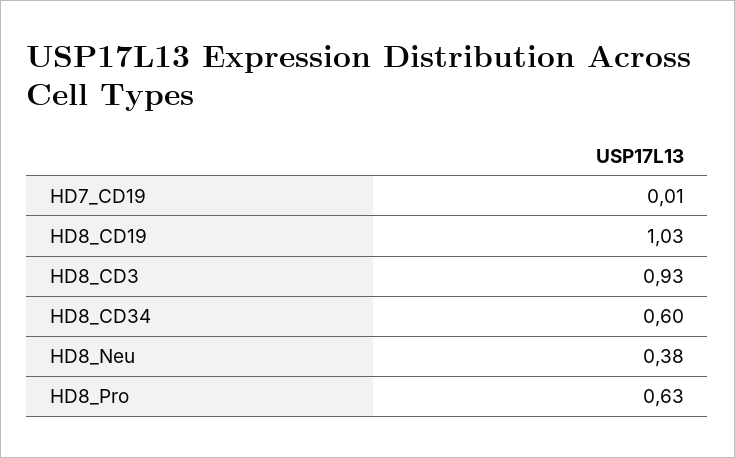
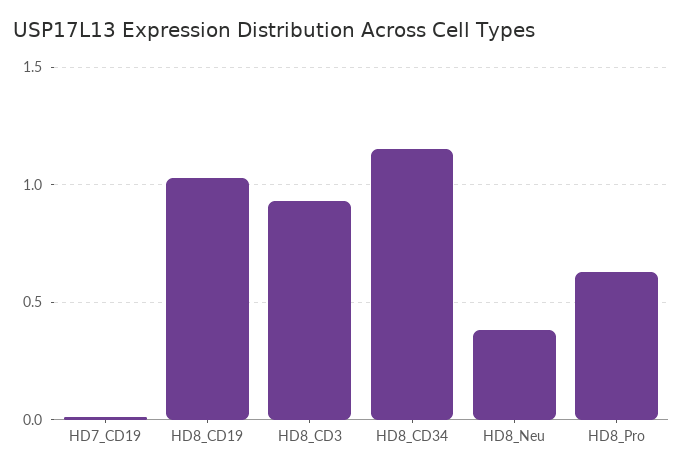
  {
    "HD7_CD19": 0.01,
    "HD8_CD19": 1.03,
    "HD8_CD3": 0.93,
-   "HD8_CD34": 0.6,
+   "HD8_CD34": 1.15,
    "HD8_Neu": 0.38,
    "HD8_Pro": 0.63
  }

